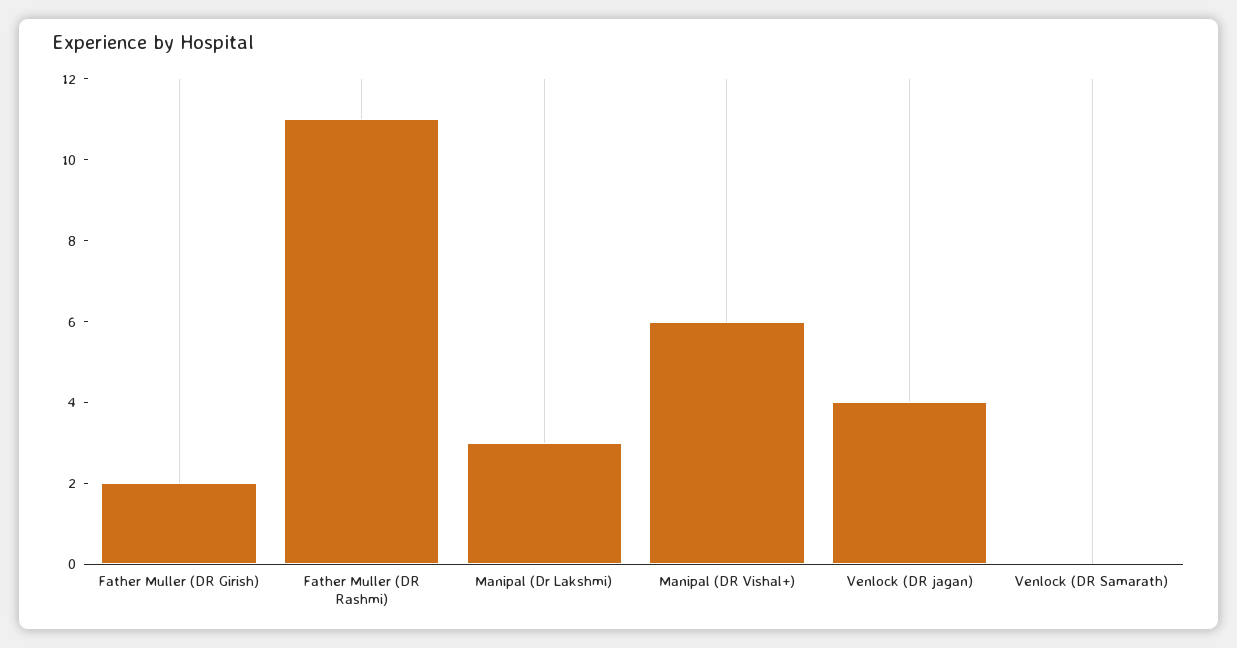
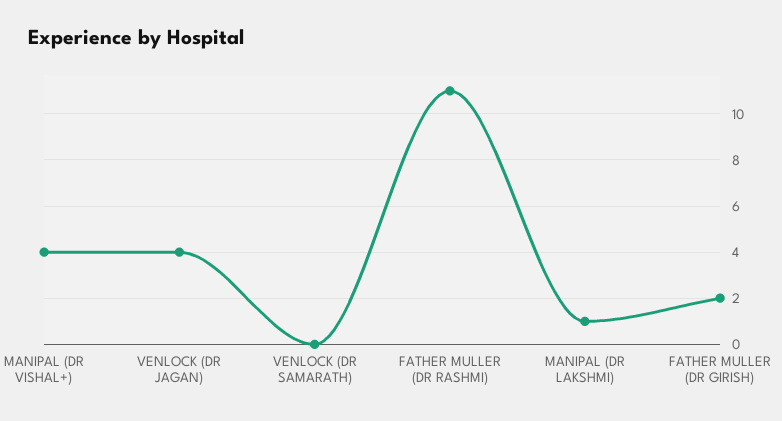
  {
    "Father Muller (DR Girish)": 2,
    "Father Muller (DR Rashmi)": 11,
-   "Manipal (Dr Lakshmi)": 3,
+   "Manipal (Dr Lakshmi)": 1,
-   "Manipal (DR Vishal+)": 6,
+   "Manipal (DR Vishal+)": 4,
    "Venlock (DR jagan)": 4,
    "Venlock (DR Samarath)": 0
  }

